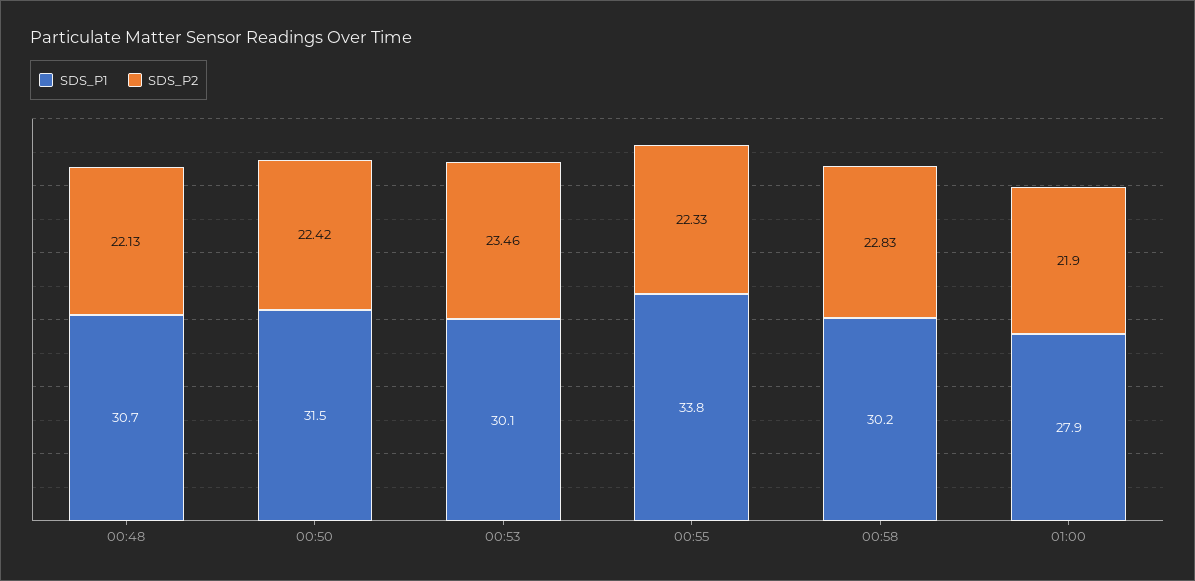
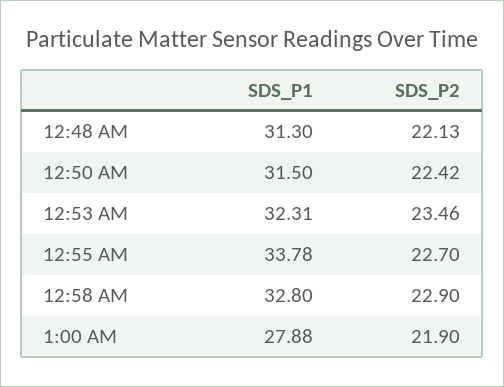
  {
    "SDS_P1": {
-     "00:48": 30.7,
+     "00:48": 31.3,
      "00:50": 31.5,
-     "00:53": 30.1,
+     "00:53": 32.31,
      "00:55": 33.78,
-     "00:58": 30.2,
+     "00:58": 32.8,
      "01:00": 27.88
    },
    "SDS_P2": {
      "00:48": 22.13,
      "00:50": 22.42,
      "00:53": 23.46,
-     "00:55": 22.33,
+     "00:55": 22.7,
-     "00:58": 22.83,
+     "00:58": 22.9,
      "01:00": 21.9
    }
  }

